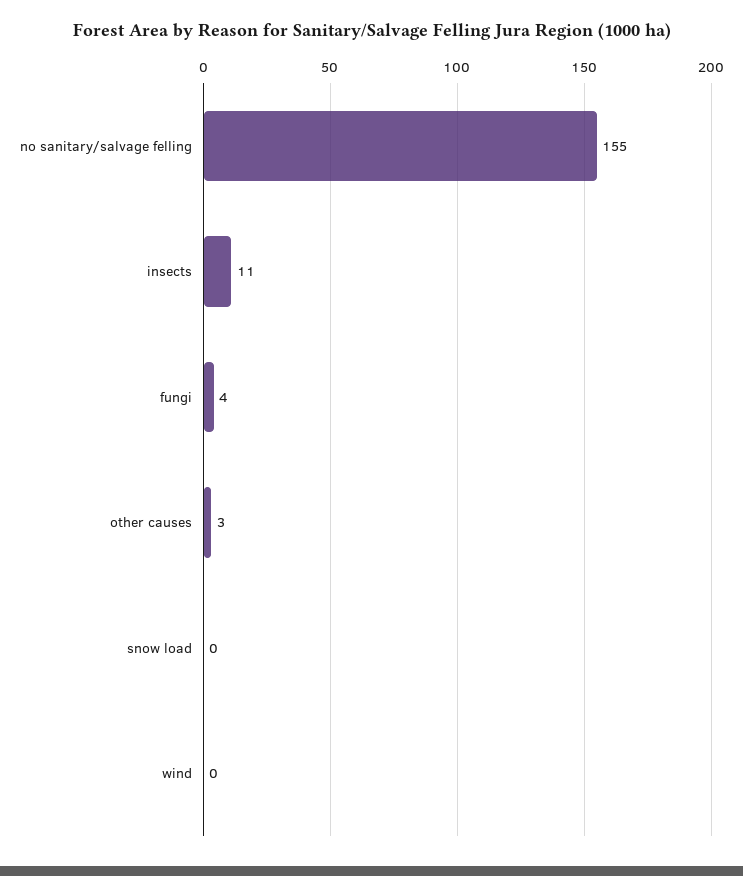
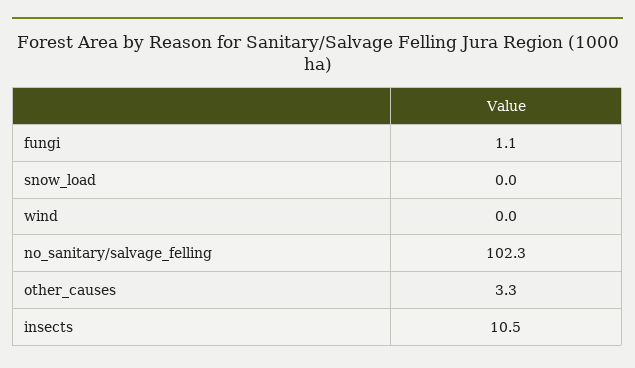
  {
-   "no sanitary/salvage felling": 155,
+   "no sanitary/salvage felling": 102.3,
    "insects": 10.5,
-   "fungi": 4,
+   "fungi": 1.1,
    "other causes": 3.3,
    "snow load": 0,
    "wind": 0
  }

